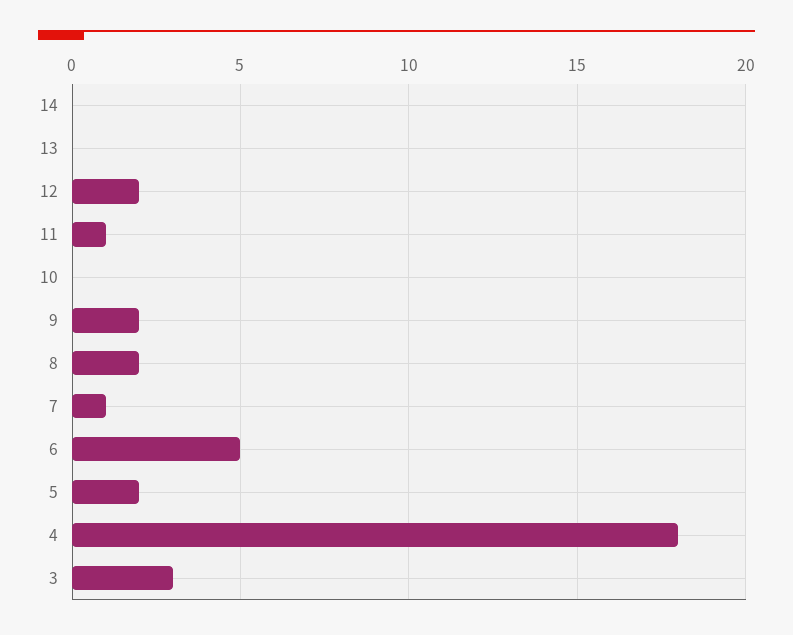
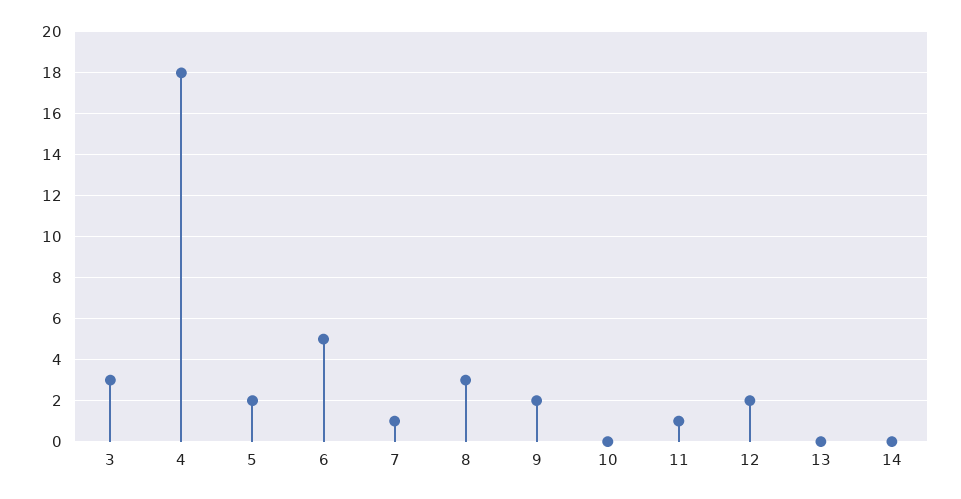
  {
    "14": 0,
    "13": 0,
    "12": 2,
    "11": 1,
    "10": 0,
    "9": 2,
-   "8": 2,
+   "8": 3,
    "7": 1,
    "6": 5,
    "5": 2,
    "4": 18,
    "3": 3
  }

